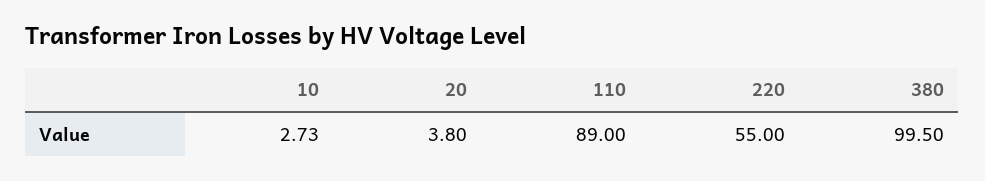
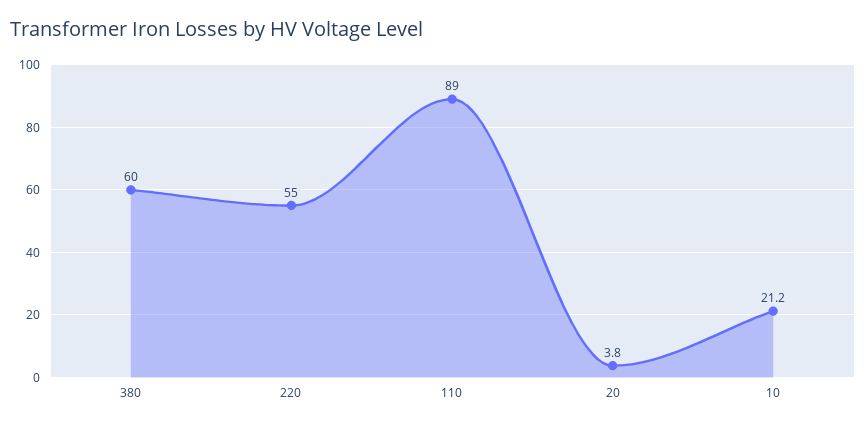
  {
-   "10": 2.73,
+   "10": 21.2,
    "20": 3.8,
    "110": 89,
    "220": 55,
-   "380": 99.5
+   "380": 60
  }

